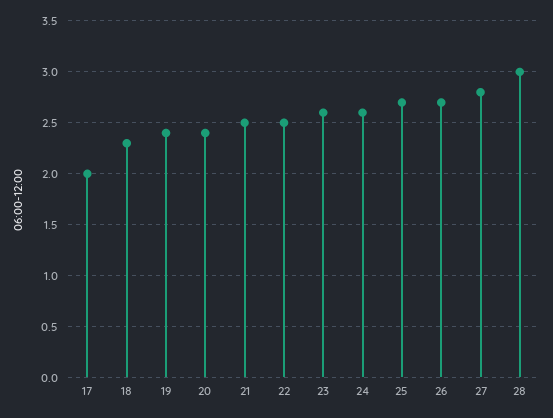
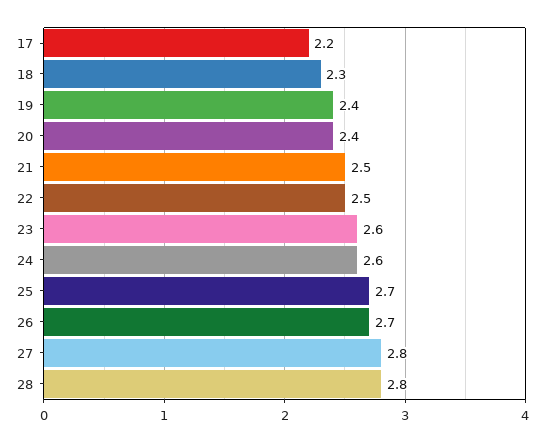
  {
-   "17": 2,
+   "17": 2.2,
    "18": 2.3,
    "19": 2.4,
    "20": 2.4,
    "21": 2.5,
    "22": 2.5,
    "23": 2.6,
    "24": 2.6,
    "25": 2.7,
    "26": 2.7,
    "27": 2.8,
-   "28": 3
+   "28": 2.8
  }

